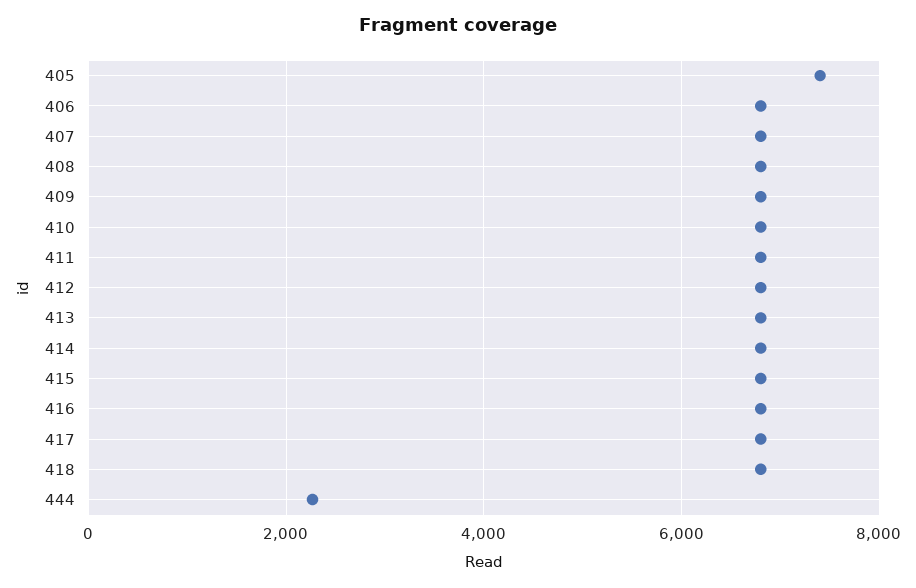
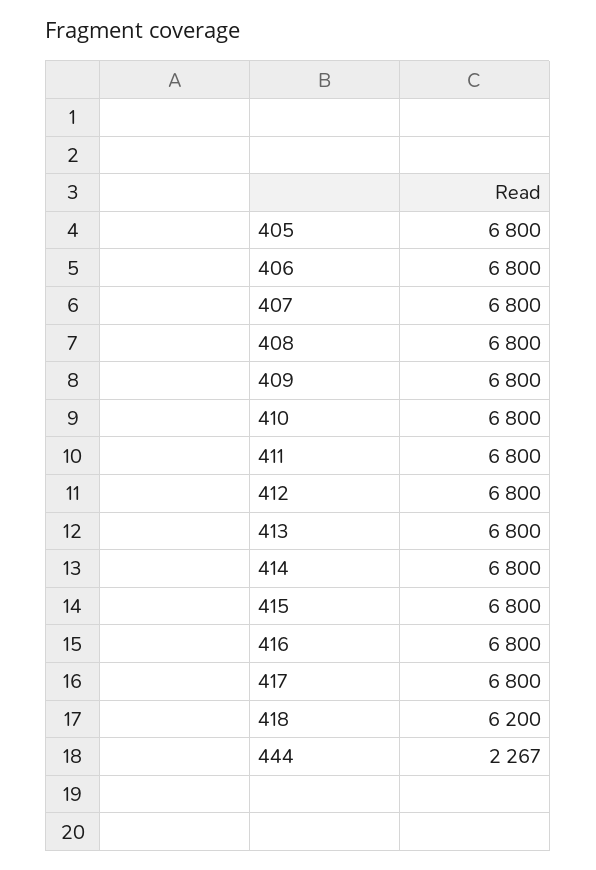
  {
-   "405": 7400,
+   "405": 6800,
    "406": 6800,
    "407": 6800,
    "408": 6800,
    "409": 6800,
    "410": 6800,
    "411": 6800,
    "412": 6800,
    "413": 6800,
    "414": 6800,
    "415": 6800,
    "416": 6800,
    "417": 6800,
-   "418": 6800,
+   "418": 6200,
    "444": 2267
  }

